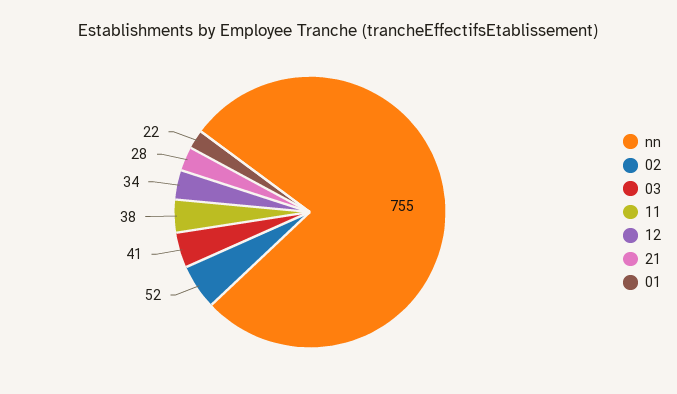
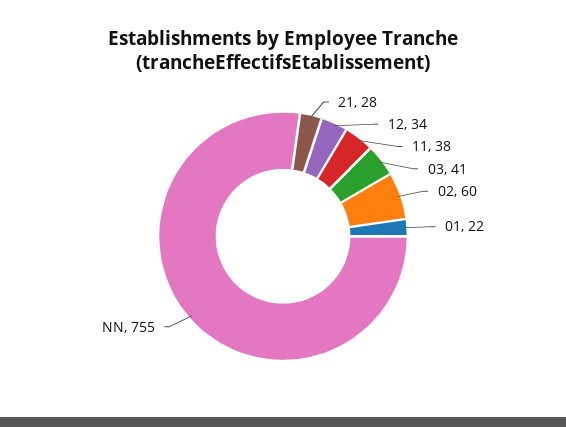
  {
    "nn": 755,
-   "02": 52,
+   "02": 60,
    "03": 41,
    "11": 38,
    "12": 34,
    "21": 28,
    "01": 22
  }

